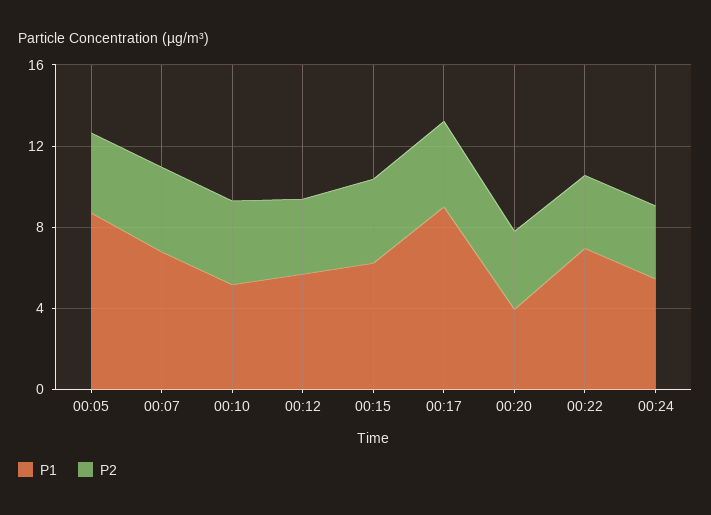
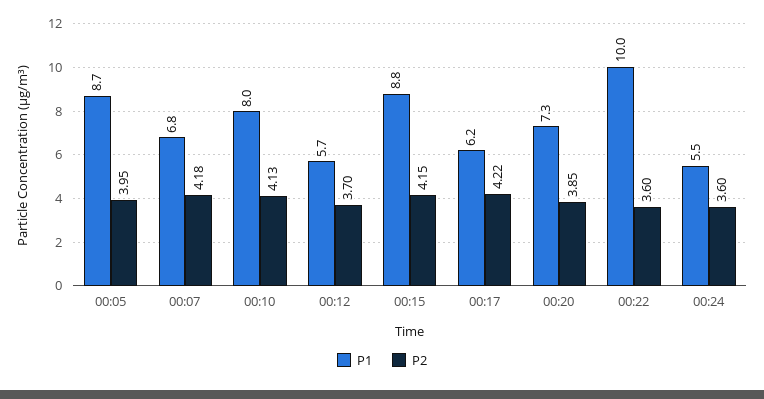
  {
    "P1": {
      "00:05": 8.7,
      "00:07": 6.8,
-     "00:10": 5,
+     "00:10": 8,
      "00:12": 5.7,
-     "00:15": 6,
+     "00:15": 8.8,
-     "00:17": 9,
+     "00:17": 6.2,
-     "00:20": 4,
+     "00:20": 7.3,
-     "00:22": 7,
+     "00:22": 10,
      "00:24": 5.5
    },
    "P2": {
      "00:05": 3.95,
      "00:07": 4.18,
      "00:10": 4.13,
      "00:12": 3.7,
      "00:15": 4.15,
      "00:17": 4.22,
      "00:20": 3.85,
      "00:22": 3.6,
      "00:24": 3.6
    }
  }

